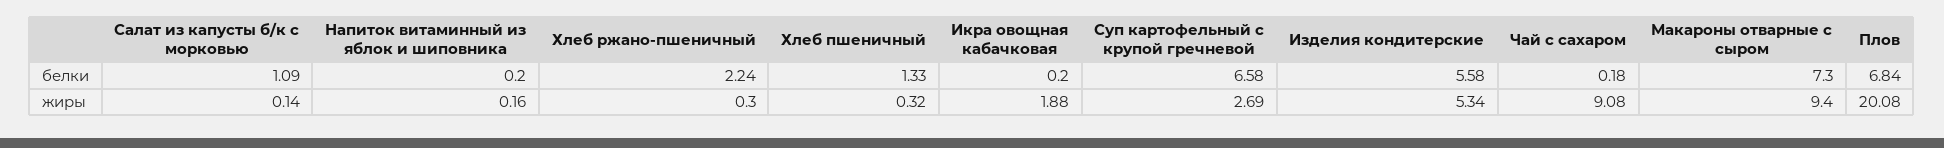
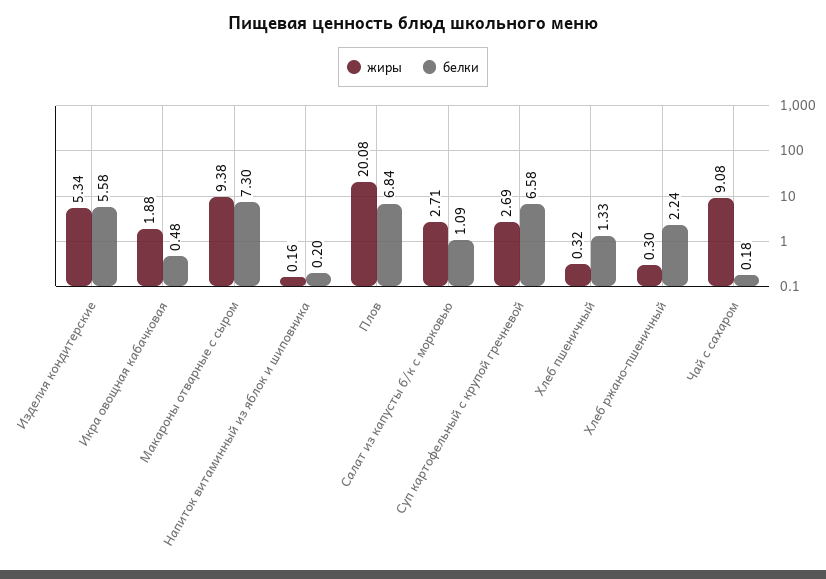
  {
    "белки": {
      "Салат из капусты б/к с морковью": 1.09,
      "Напиток витаминный из яблок и шиповника": 0.2,
      "Хлеб ржано-пшеничный": 2.24,
      "Хлеб пшеничный": 1.33,
-     "Икра овощная кабачковая": 0.2,
+     "Икра овощная кабачковая": 0.48,
      "Суп картофельный с крупой гречневой": 6.58,
      "Изделия кондитерские": 5.58,
      "Чай с сахаром": 0.18,
      "Макароны отварные с сыром": 7.3,
      "Плов": 6.84
    },
    "жиры": {
-     "Салат из капусты б/к с морковью": 0.14,
+     "Салат из капусты б/к с морковью": 2.71,
      "Напиток витаминный из яблок и шиповника": 0.16,
      "Хлеб ржано-пшеничный": 0.3,
      "Хлеб пшеничный": 0.32,
      "Икра овощная кабачковая": 1.88,
      "Суп картофельный с крупой гречневой": 2.69,
      "Изделия кондитерские": 5.34,
      "Чай с сахаром": 9.08,
-     "Макароны отварные с сыром": 9.4,
+     "Макароны отварные с сыром": 9.38,
      "Плов": 20.08
    }
  }

